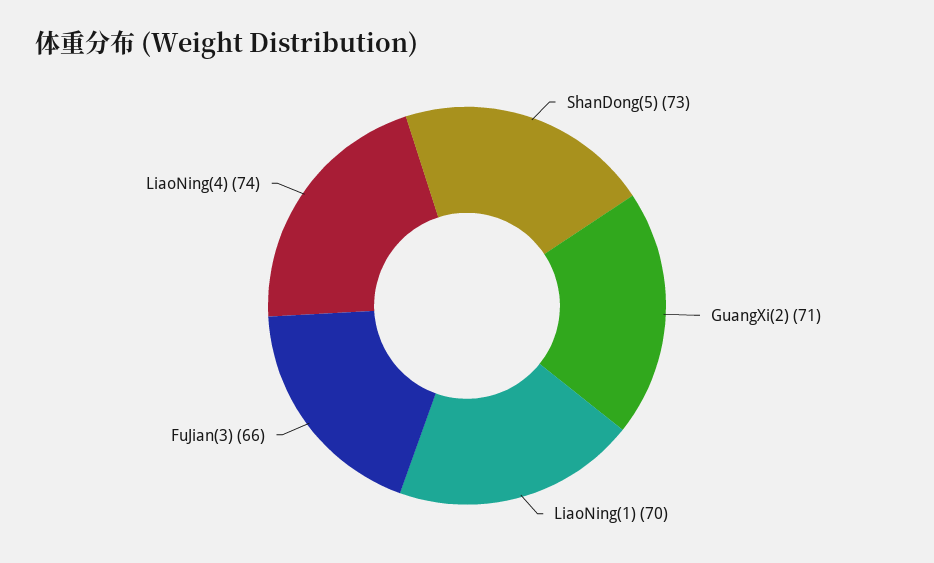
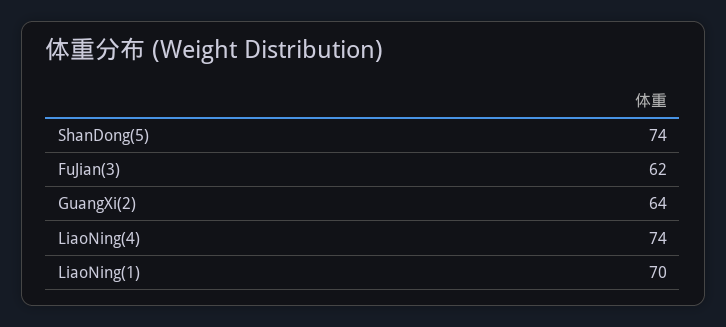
  {
-   "ShanDong(5)": 73,
+   "ShanDong(5)": 74,
-   "GuangXi(2)": 71,
+   "GuangXi(2)": 64,
    "LiaoNing(1)": 70,
-   "FuJian(3)": 66,
+   "FuJian(3)": 62,
    "LiaoNing(4)": 74
  }

